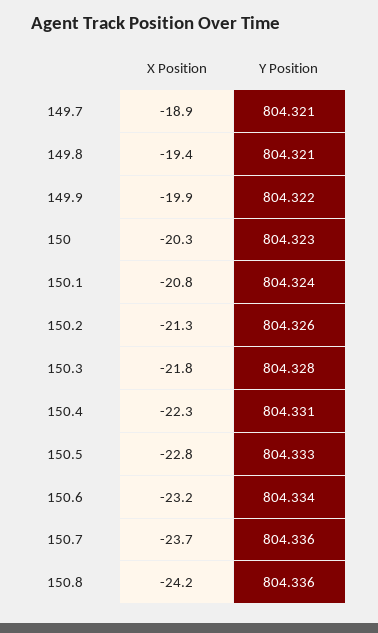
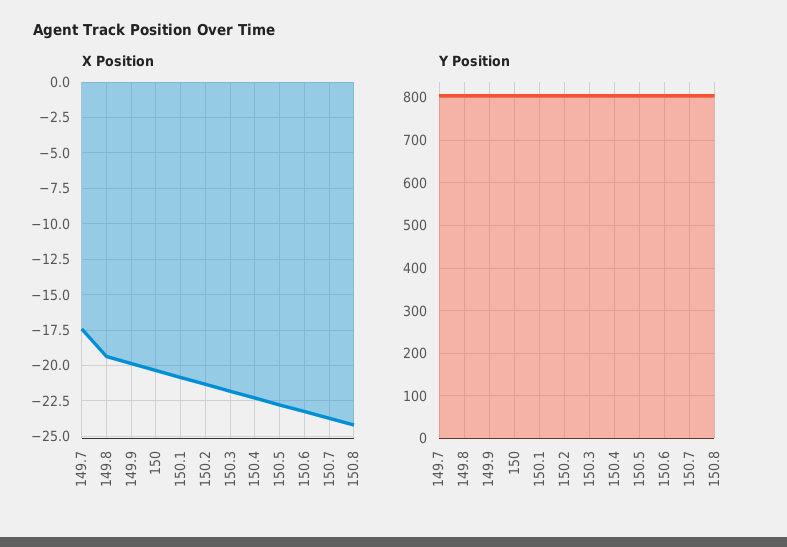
  {
    "X Position": {
-     "149.7": -18.9,
+     "149.7": -17.5,
      "149.8": -19.4,
      "149.9": -19.9,
      "150": -20.3,
      "150.1": -20.8,
      "150.2": -21.3,
      "150.3": -21.8,
      "150.4": -22.3,
      "150.5": -22.8,
      "150.6": -23.2,
      "150.7": -23.7,
      "150.8": -24.2
    },
    "Y Position": {
      "149.7": 804.321,
      "149.8": 804.321,
      "149.9": 804.322,
      "150": 804.323,
      "150.1": 804.324,
      "150.2": 804.326,
      "150.3": 804.328,
      "150.4": 804.331,
      "150.5": 804.333,
      "150.6": 804.334,
      "150.7": 804.336,
      "150.8": 804.336
    }
  }

